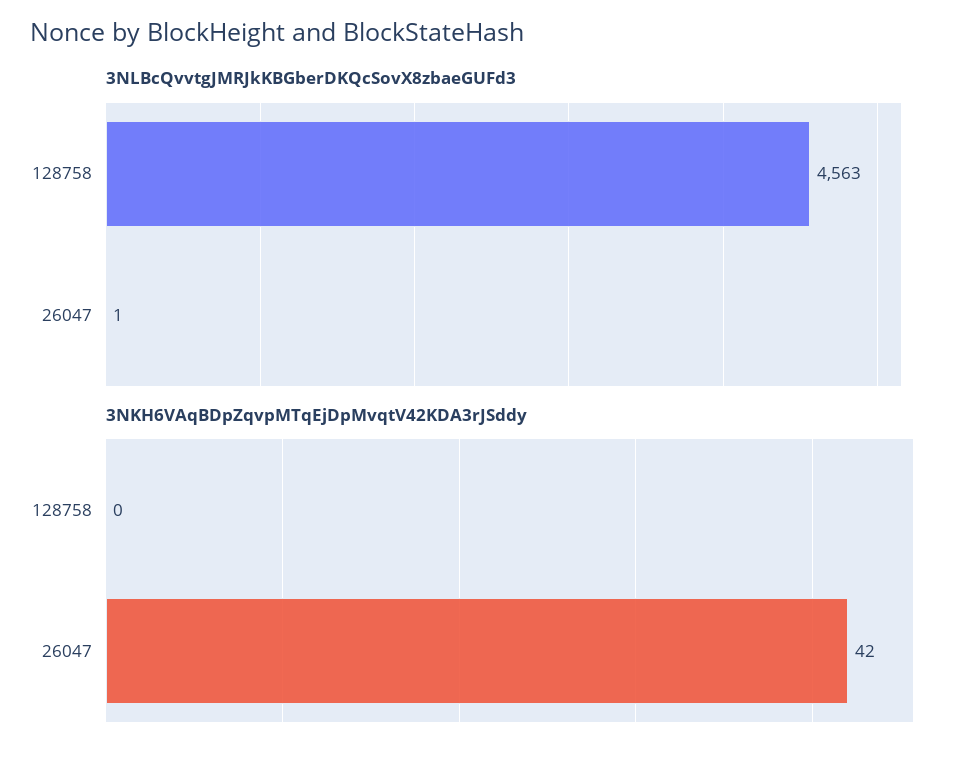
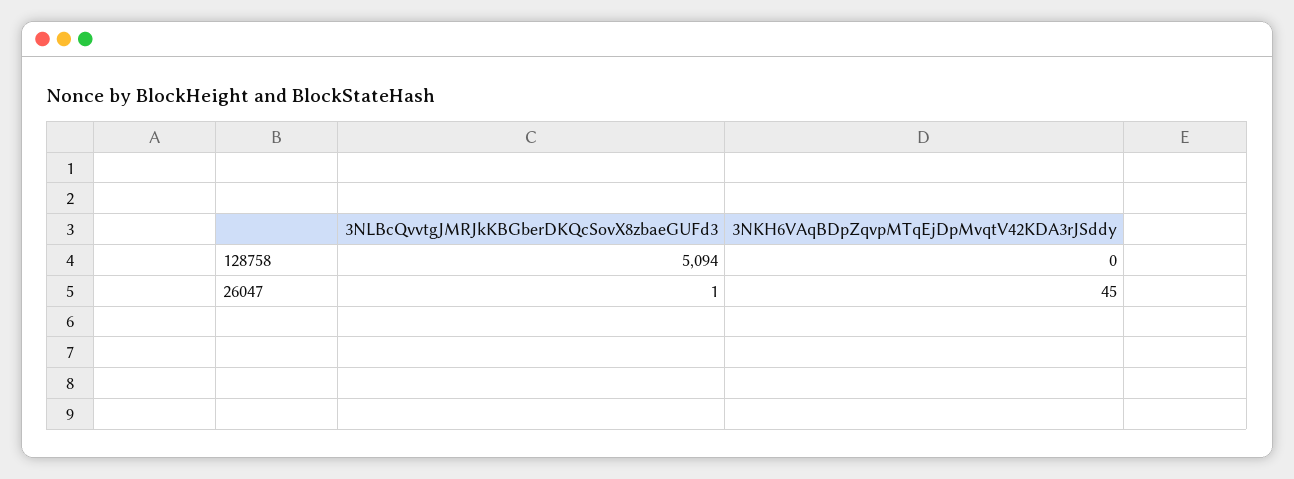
  {
    "3NLBcQvvtgJMRJkKBGberDKQcSovX8zbaeGUFd3": {
-     "128758": 4563,
+     "128758": 5094,
      "26047": 1
    },
    "3NKH6VAqBDpZqvpMTqEjDpMvqtV42KDA3rJSddy": {
      "128758": 0,
-     "26047": 42
+     "26047": 45
    }
  }

